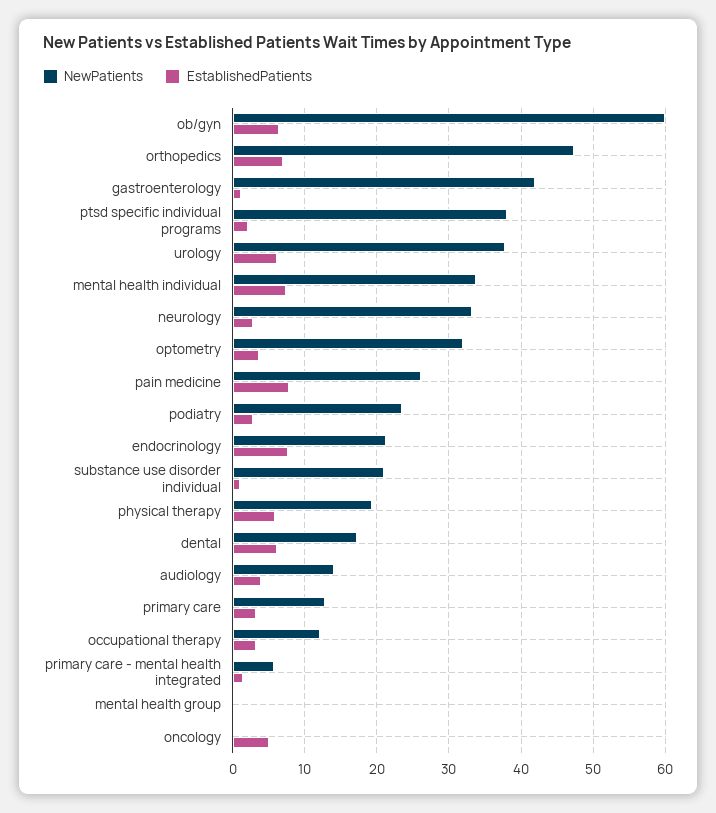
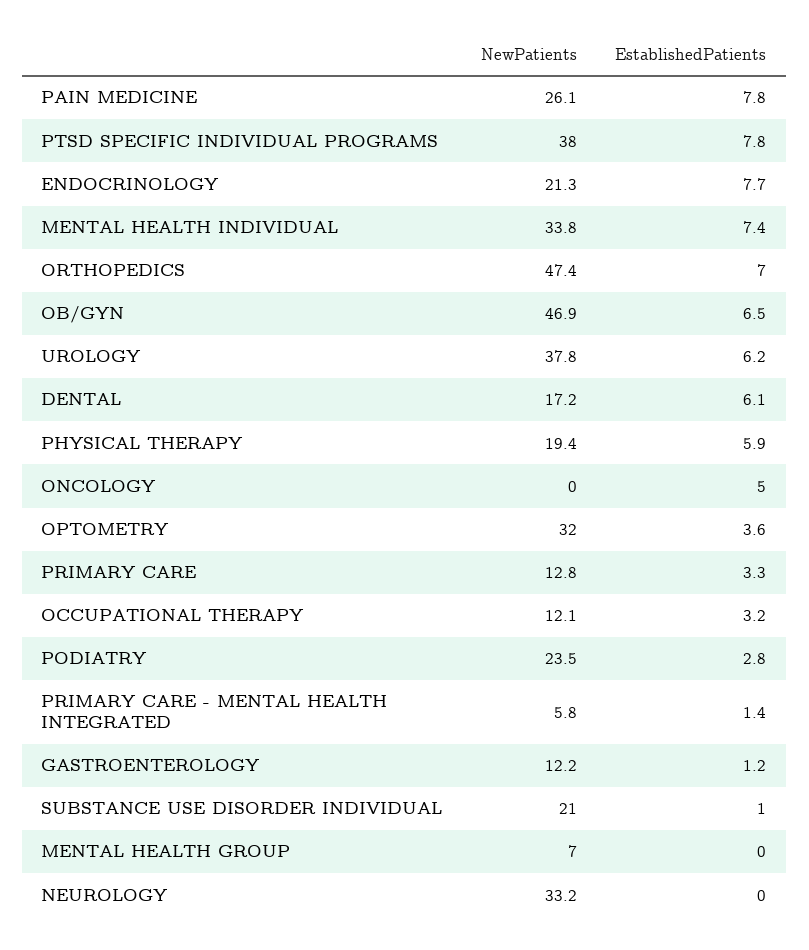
  {
    "NewPatients": {
-     "ob/gyn": 60,
+     "ob/gyn": 46.9,
      "orthopedics": 47.4,
-     "gastroenterology": 42,
+     "gastroenterology": 12.2,
      "ptsd specific individual programs": 38,
      "urology": 37.8,
      "mental health individual": 33.8,
      "neurology": 33.2,
      "optometry": 32,
      "pain medicine": 26.1,
      "podiatry": 23.5,
      "endocrinology": 21.3,
      "substance use disorder individual": 21,
      "physical therapy": 19.4,
      "dental": 17.2,
-     "audiology": 14,
      "primary care": 12.8,
      "occupational therapy": 12.1,
      "primary care - mental health integrated": 5.8,
-     "mental health group": 0,
+     "mental health group": 7,
      "oncology": 0
    },
    "EstablishedPatients": {
      "ob/gyn": 6.5,
      "orthopedics": 7,
      "gastroenterology": 1.2,
-     "ptsd specific individual programs": 2,
+     "ptsd specific individual programs": 7.8,
      "urology": 6.2,
      "mental health individual": 7.4,
-     "neurology": 3,
+     "neurology": 0,
      "optometry": 3.6,
      "pain medicine": 7.8,
      "podiatry": 2.8,
      "endocrinology": 7.7,
      "substance use disorder individual": 1,
      "physical therapy": 5.9,
      "dental": 6.1,
-     "audiology": 4,
      "primary care": 3.3,
      "occupational therapy": 3.2,
      "primary care - mental health integrated": 1.4,
      "mental health group": 0,
      "oncology": 5
    }
  }

